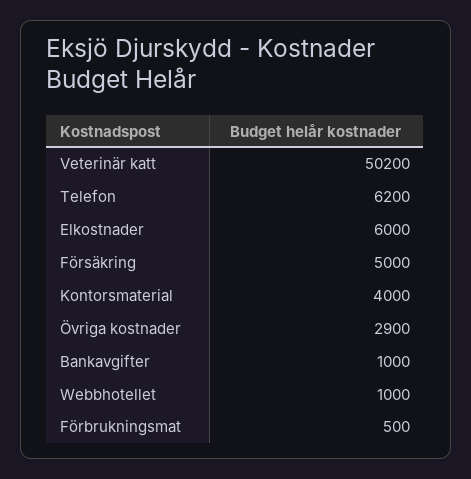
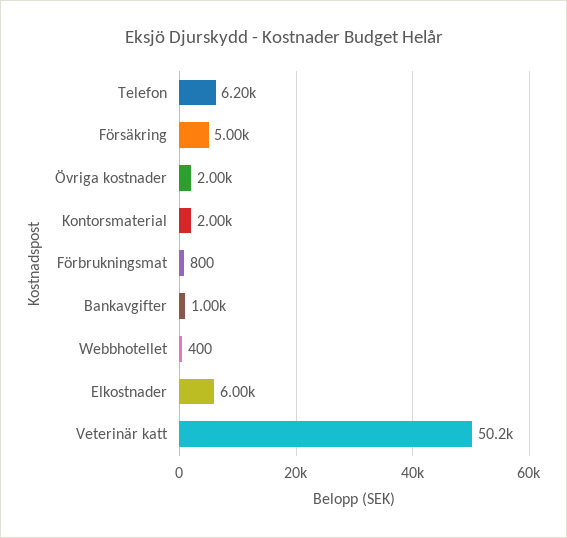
  {
    "Veterinär katt": 50200,
    "Telefon": 6200,
    "Elkostnader": 6000,
    "Försäkring": 5000,
-   "Kontorsmaterial": 4000,
+   "Kontorsmaterial": 2000,
-   "Övriga kostnader": 2900,
+   "Övriga kostnader": 2000,
    "Bankavgifter": 1000,
-   "Webbhotellet": 1000,
+   "Webbhotellet": 400,
-   "Förbrukningsmat": 500
+   "Förbrukningsmat": 800
  }

